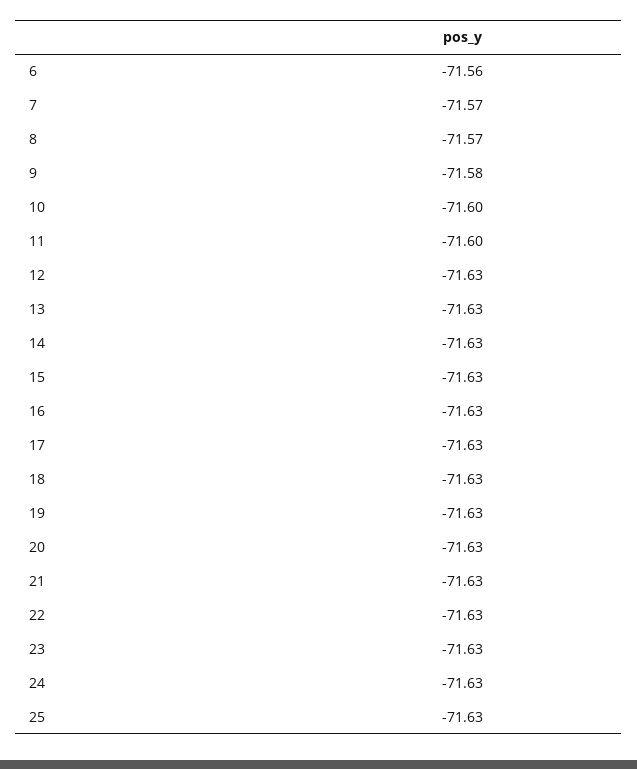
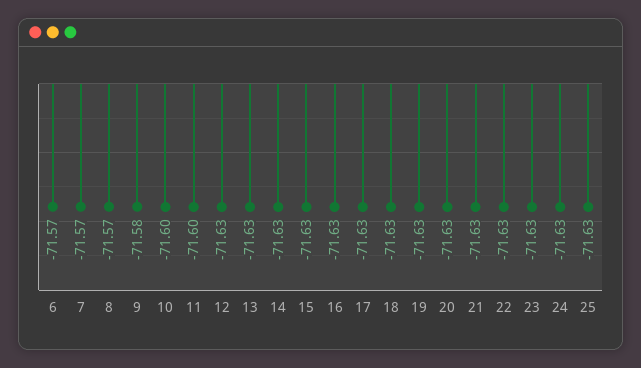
  {
-   "6": -71.56,
+   "6": -71.57,
    "7": -71.57,
    "8": -71.57,
    "9": -71.58,
    "10": -71.6,
    "11": -71.6,
    "12": -71.63,
    "13": -71.63,
    "14": -71.63,
    "15": -71.63,
    "16": -71.63,
    "17": -71.63,
    "18": -71.63,
    "19": -71.63,
    "20": -71.63,
    "21": -71.63,
    "22": -71.63,
    "23": -71.63,
    "24": -71.63,
    "25": -71.63
  }

